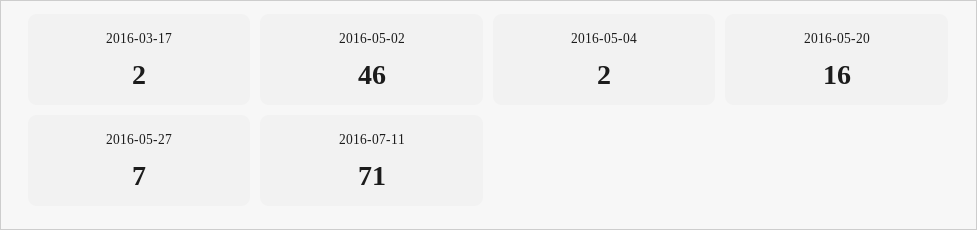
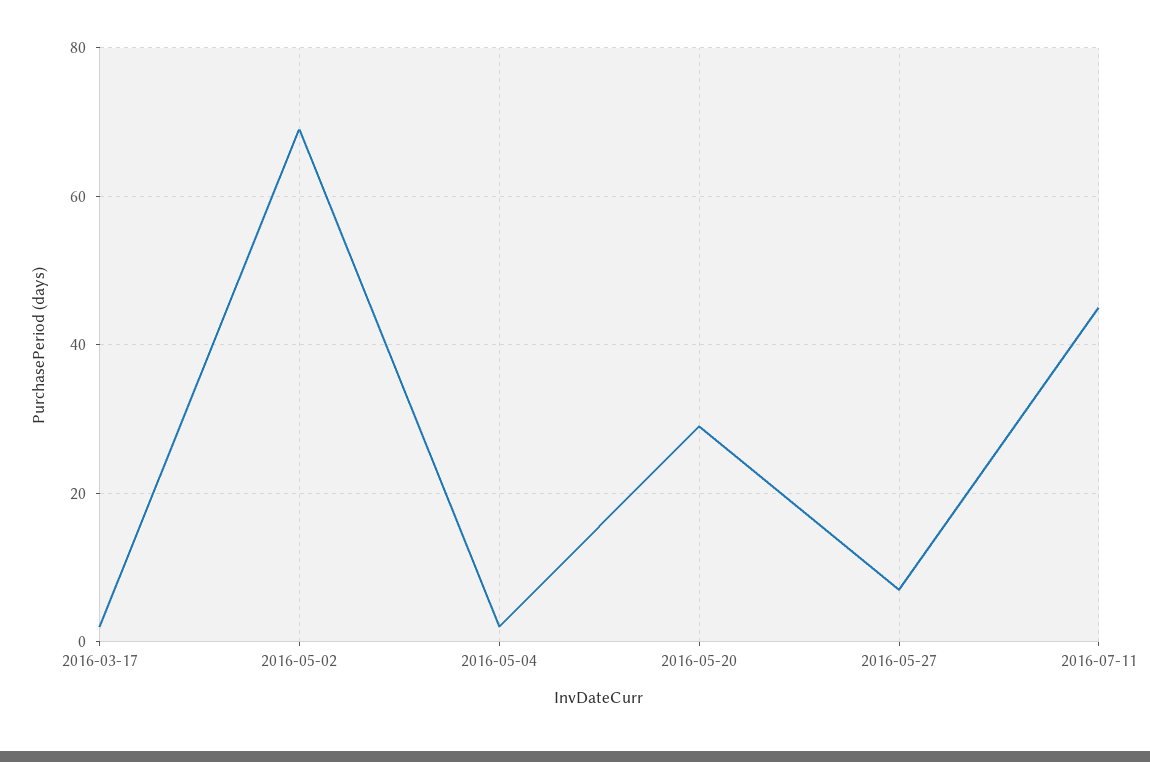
  {
    "2016-03-17": 2,
-   "2016-05-02": 46,
+   "2016-05-02": 70,
    "2016-05-04": 2,
-   "2016-05-20": 16,
+   "2016-05-20": 30,
    "2016-05-27": 7,
-   "2016-07-11": 71
+   "2016-07-11": 45
  }

